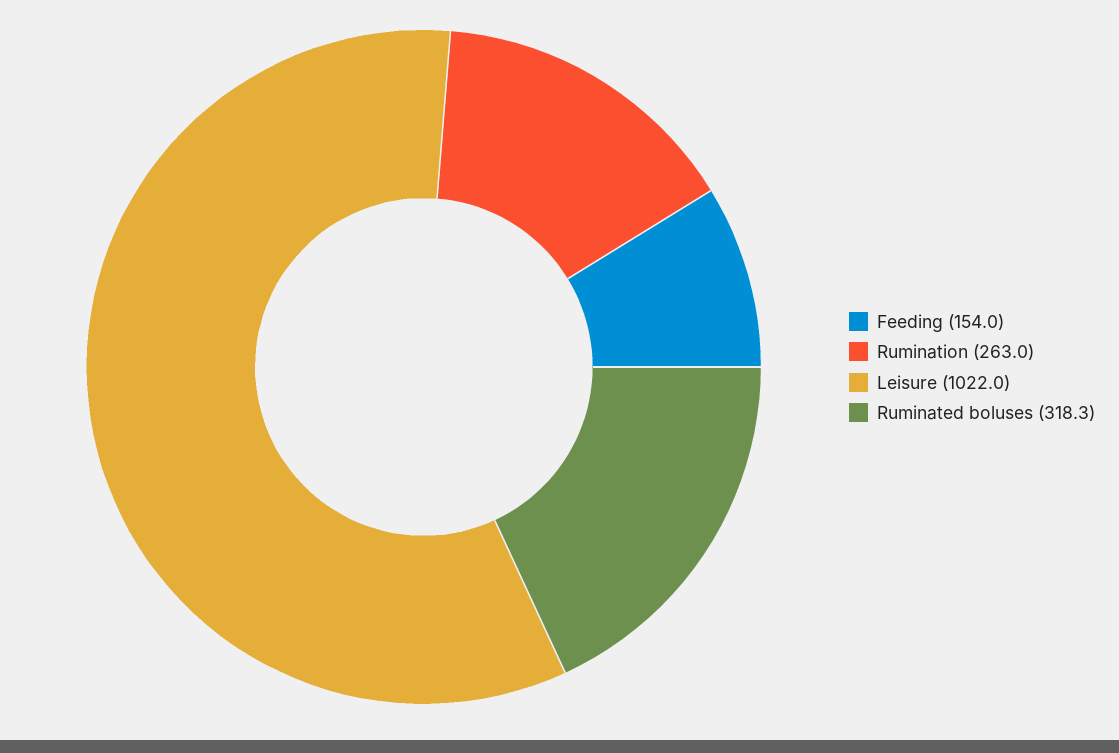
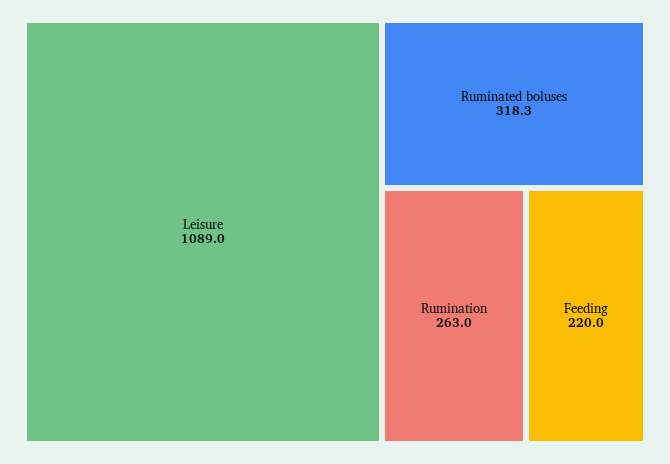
  {
-   "Feeding": 154,
+   "Feeding": 220,
    "Rumination": 263,
-   "Leisure": 1022,
+   "Leisure": 1089,
    "Ruminated boluses": 318.3
  }

